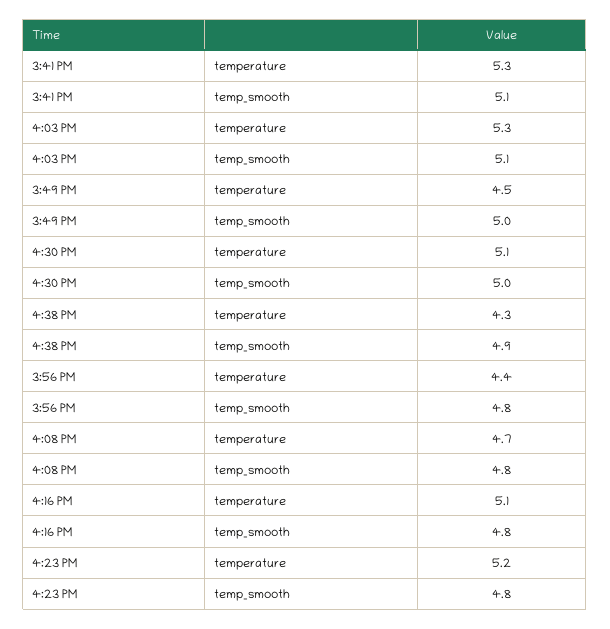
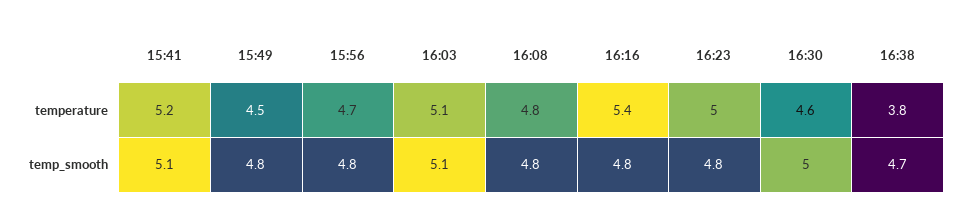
  {
    "3:41 PM": {
-     "temperature": 5.3,
+     "temperature": 5.2,
      "temp_smooth": 5.1
    },
    "4:03 PM": {
-     "temperature": 5.3,
+     "temperature": 5.1,
      "temp_smooth": 5.1
    },
    "3:49 PM": {
      "temperature": 4.5,
-     "temp_smooth": 5
+     "temp_smooth": 4.8
    },
    "4:30 PM": {
-     "temperature": 5.1,
+     "temperature": 4.6,
      "temp_smooth": 5
    },
    "4:38 PM": {
-     "temperature": 4.3,
+     "temperature": 3.8,
-     "temp_smooth": 4.9
+     "temp_smooth": 4.7
    },
    "3:56 PM": {
-     "temperature": 4.4,
+     "temperature": 4.7,
      "temp_smooth": 4.8
    },
    "4:08 PM": {
-     "temperature": 4.7,
+     "temperature": 4.8,
      "temp_smooth": 4.8
    },
    "4:16 PM": {
-     "temperature": 5.1,
+     "temperature": 5.4,
      "temp_smooth": 4.8
    },
    "4:23 PM": {
-     "temperature": 5.2,
+     "temperature": 5,
      "temp_smooth": 4.8
    }
  }

